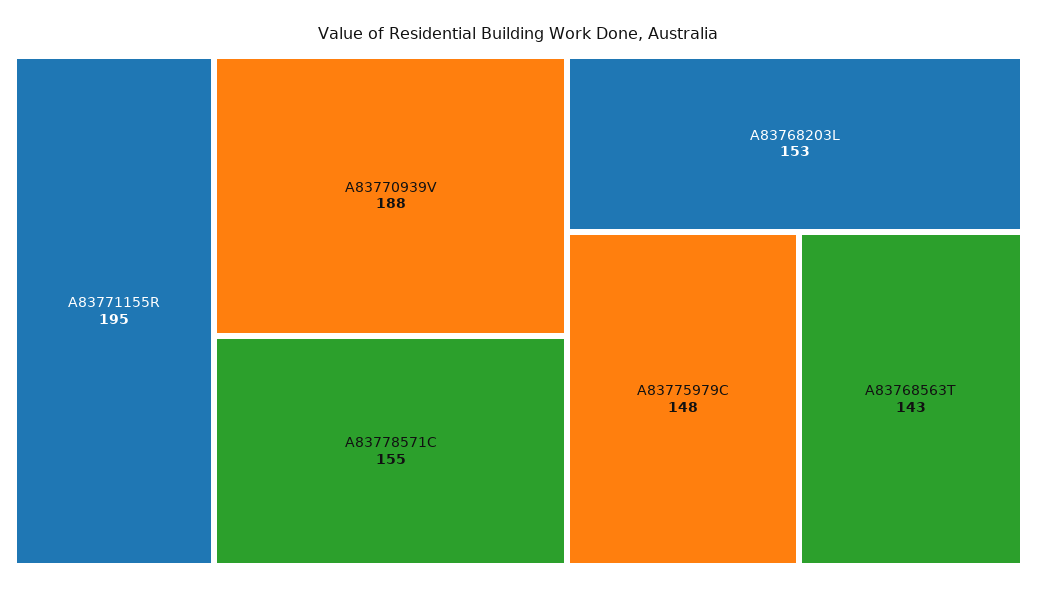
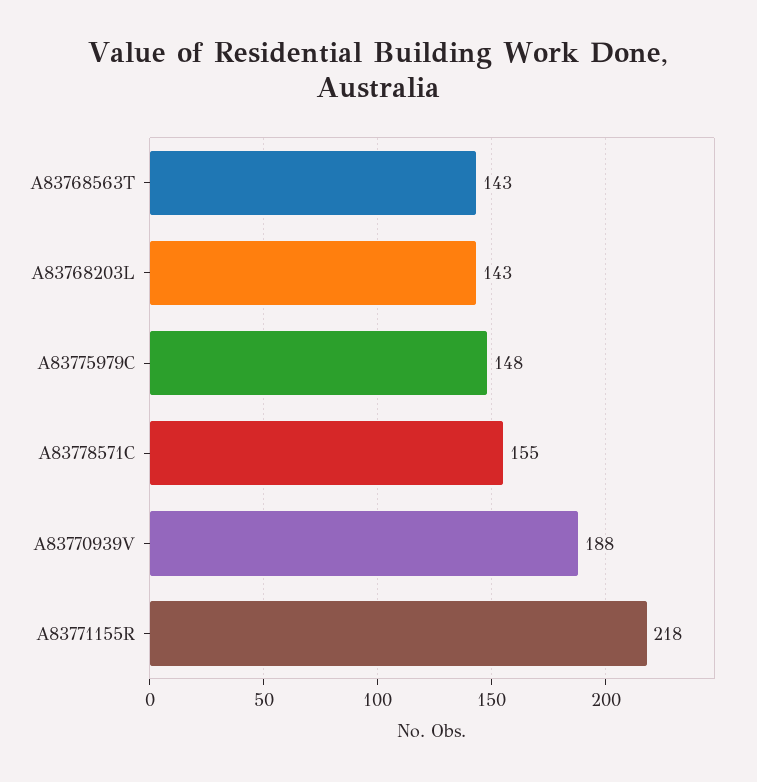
  {
-   "A83771155R": 195,
+   "A83771155R": 218,
    "A83770939V": 188,
    "A83778571C": 155,
-   "A83768203L": 153,
+   "A83768203L": 143,
    "A83775979C": 148,
    "A83768563T": 143
  }

